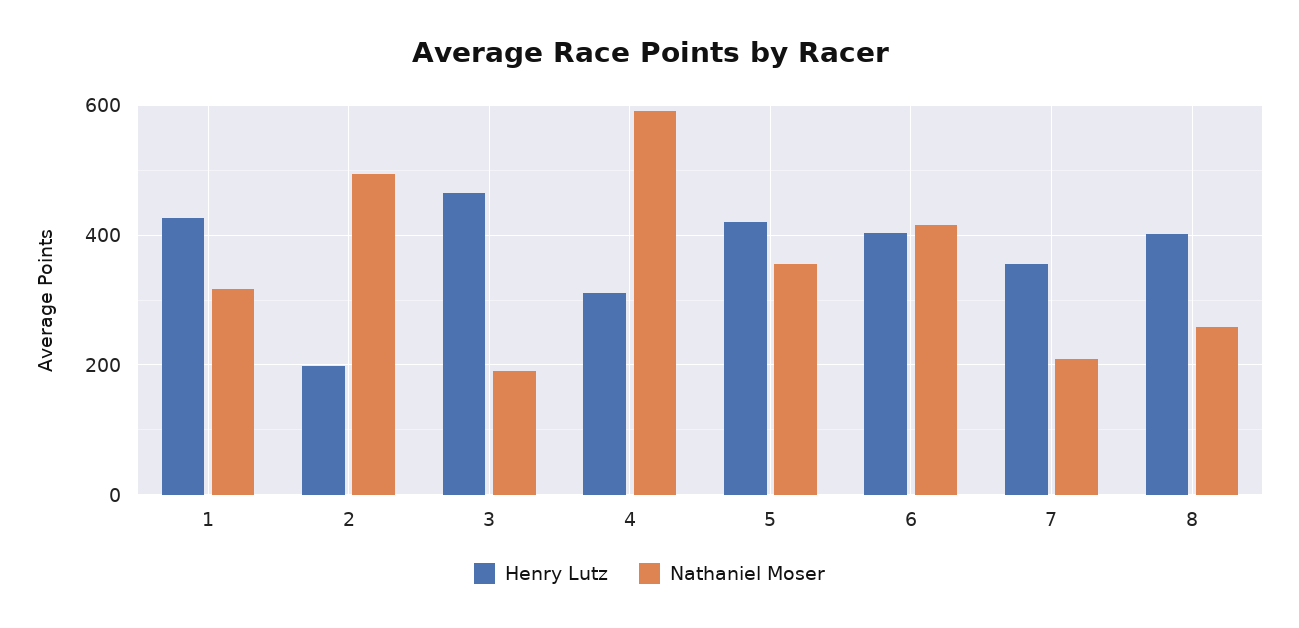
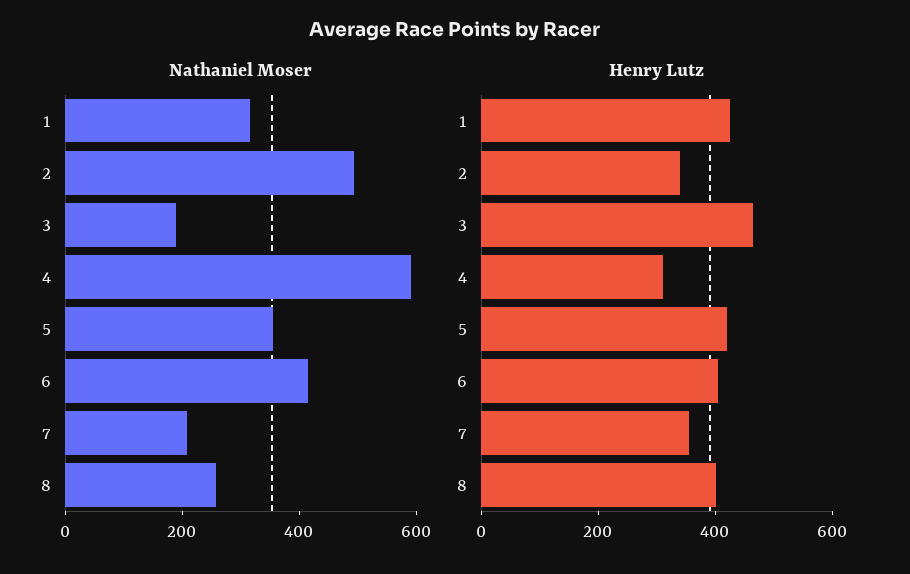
  {
    "Henry Lutz": {
      "1": 420,
-     "2": 200,
+     "2": 350,
      "3": 460,
      "4": 320,
      "5": 420,
      "6": 400,
      "7": 360,
      "8": 400
    },
    "Nathaniel Moser": {
      "1": 320,
      "2": 500,
      "3": 200,
      "4": 600,
      "5": 360,
      "6": 420,
      "7": 200,
      "8": 260
    }
  }

